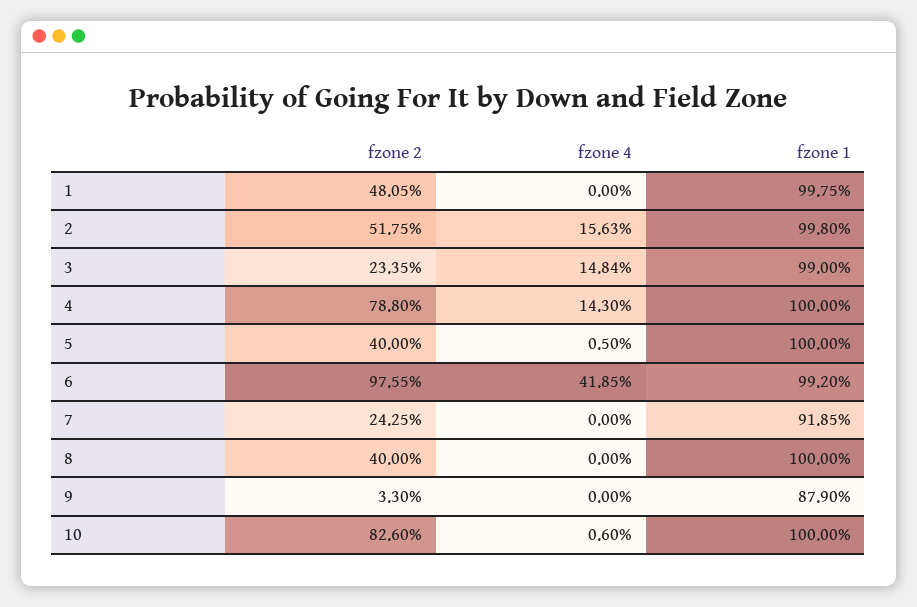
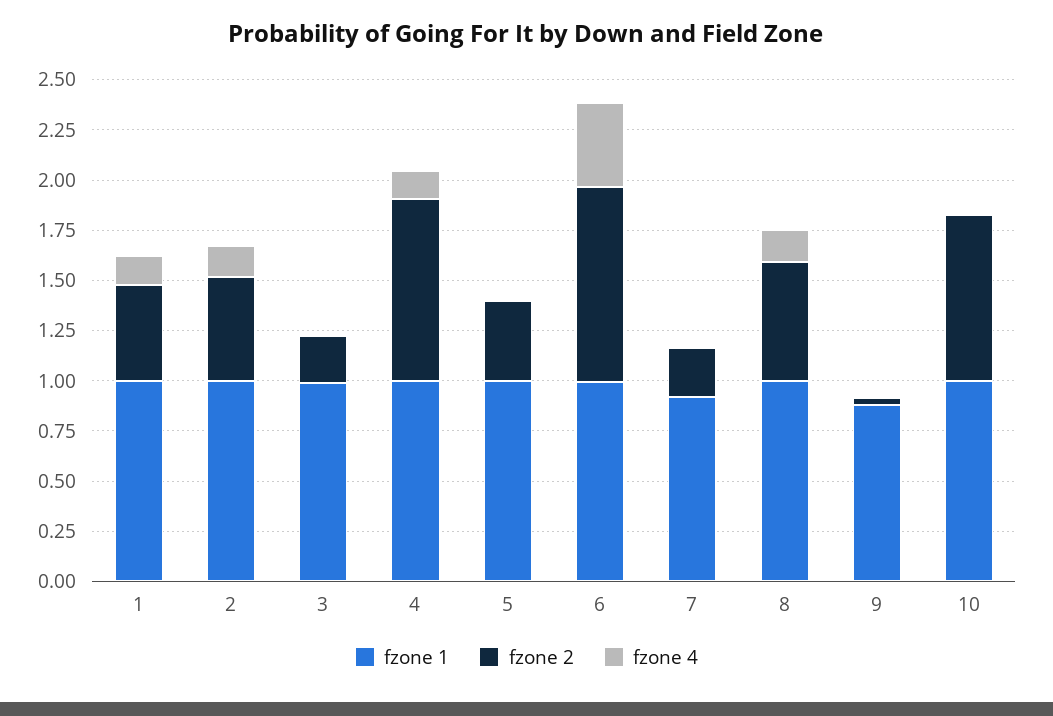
  {
    "fzone 2": {
      "1": 0.4805,
      "2": 0.5175,
      "3": 0.2335,
-     "4": 0.788,
+     "4": 0.9,
      "5": 0.4,
      "6": 0.9755,
      "7": 0.2425,
-     "8": 0.4,
+     "8": 0.6,
      "9": 0.033,
      "10": 0.826
    },
    "fzone 4": {
-     "1": 0,
+     "1": 0.15,
      "2": 0.1563,
-     "3": 0.1484,
+     "3": 0,
      "4": 0.143,
      "5": 0.005,
      "6": 0.4185,
      "7": 0,
-     "8": 0,
+     "8": 0.15,
      "9": 0,
      "10": 0.006
    },
    "fzone 1": {
      "1": 0.9975,
      "2": 0.998,
      "3": 0.99,
      "4": 1,
      "5": 1,
      "6": 0.992,
      "7": 0.9185,
      "8": 1,
      "9": 0.879,
      "10": 1
    }
  }

